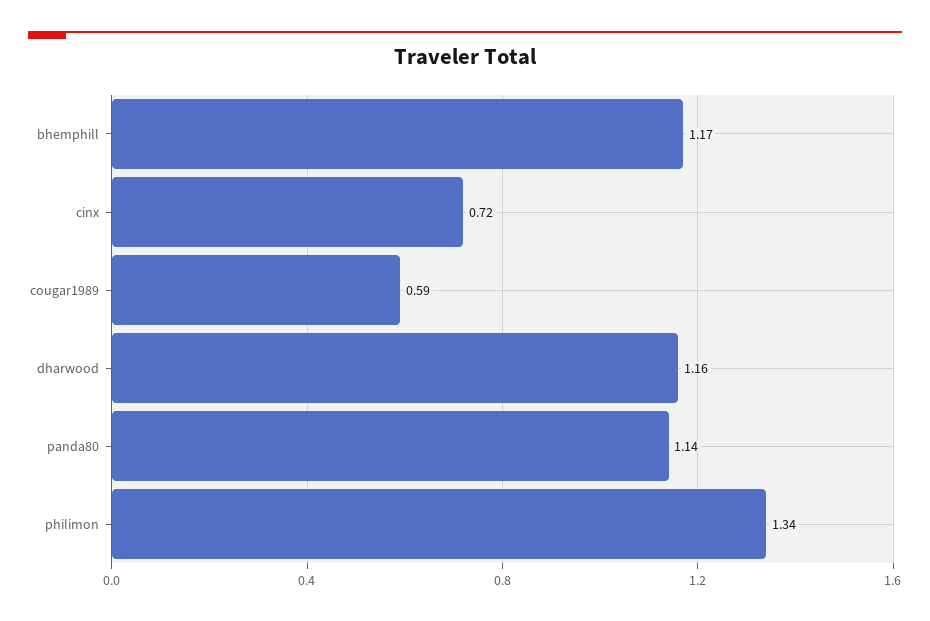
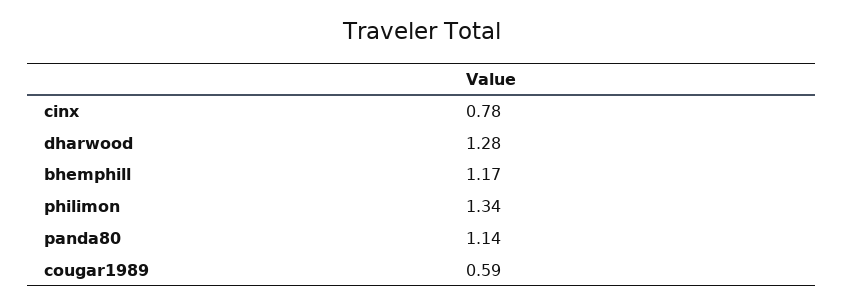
  {
    "bhemphill": 1.17,
-   "cinx": 0.72,
+   "cinx": 0.78,
    "cougar1989": 0.59,
-   "dharwood": 1.16,
+   "dharwood": 1.28,
    "panda80": 1.14,
    "philimon": 1.34
  }

